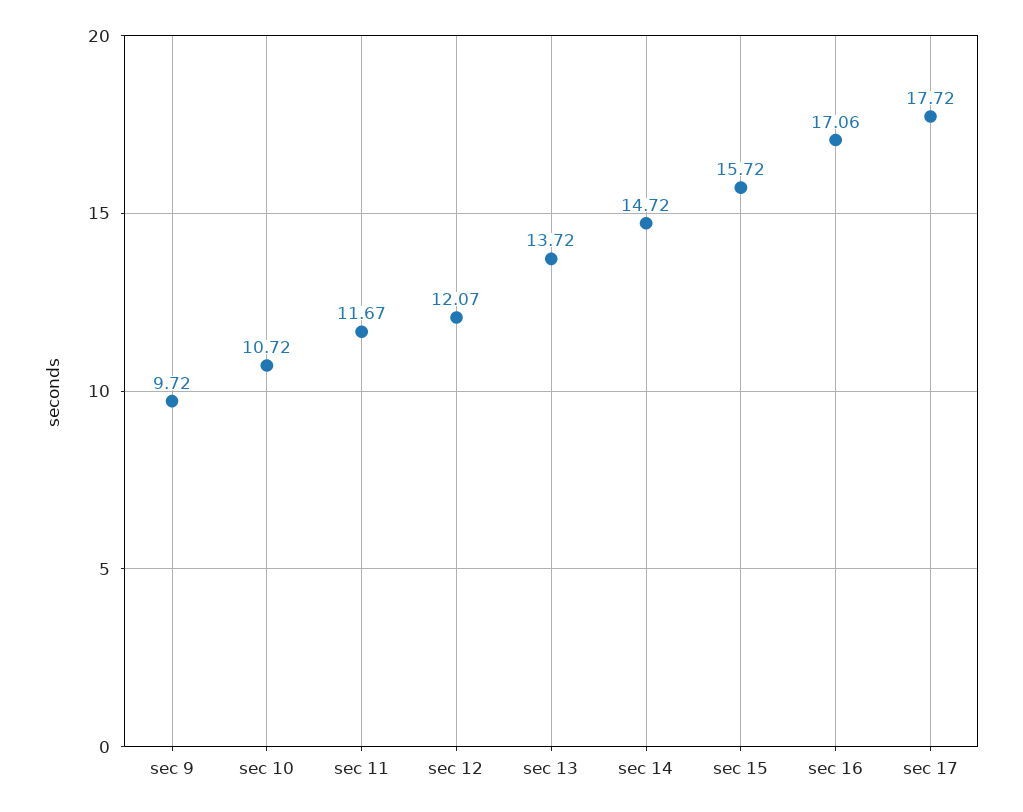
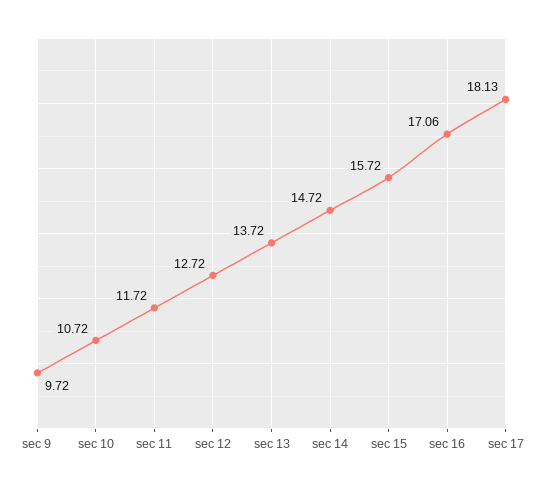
  {
    "sec 9": 9.72,
    "sec 10": 10.72,
-   "sec 11": 11.67,
+   "sec 11": 11.72,
-   "sec 12": 12.07,
+   "sec 12": 12.72,
    "sec 13": 13.72,
    "sec 14": 14.72,
    "sec 15": 15.72,
    "sec 16": 17.06,
-   "sec 17": 17.72
+   "sec 17": 18.13
  }

